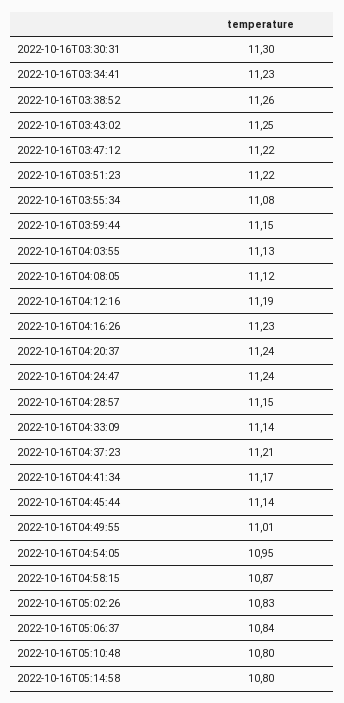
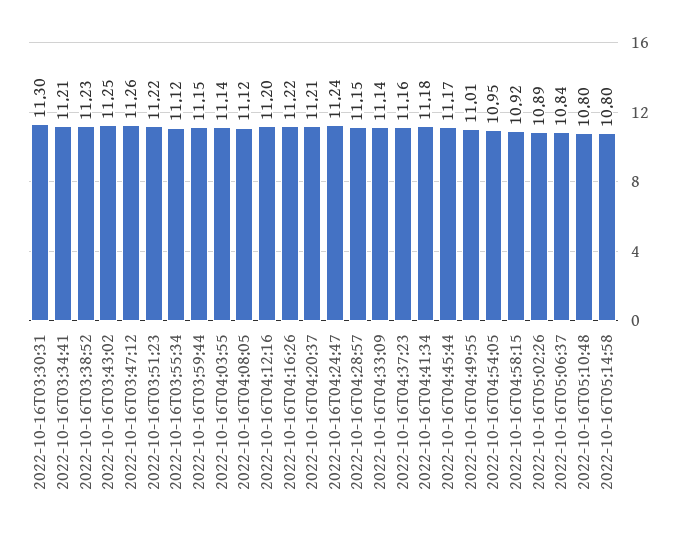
  {
    "2022-10-16T03:30:31": 11.3,
-   "2022-10-16T03:34:41": 11.23,
+   "2022-10-16T03:34:41": 11.21,
-   "2022-10-16T03:38:52": 11.26,
+   "2022-10-16T03:38:52": 11.23,
    "2022-10-16T03:43:02": 11.25,
-   "2022-10-16T03:47:12": 11.22,
+   "2022-10-16T03:47:12": 11.26,
    "2022-10-16T03:51:23": 11.22,
-   "2022-10-16T03:55:34": 11.08,
+   "2022-10-16T03:55:34": 11.12,
    "2022-10-16T03:59:44": 11.15,
-   "2022-10-16T04:03:55": 11.13,
+   "2022-10-16T04:03:55": 11.14,
    "2022-10-16T04:08:05": 11.12,
-   "2022-10-16T04:12:16": 11.19,
+   "2022-10-16T04:12:16": 11.2,
-   "2022-10-16T04:16:26": 11.23,
+   "2022-10-16T04:16:26": 11.22,
-   "2022-10-16T04:20:37": 11.24,
+   "2022-10-16T04:20:37": 11.21,
    "2022-10-16T04:24:47": 11.24,
    "2022-10-16T04:28:57": 11.15,
    "2022-10-16T04:33:09": 11.14,
-   "2022-10-16T04:37:23": 11.21,
+   "2022-10-16T04:37:23": 11.16,
-   "2022-10-16T04:41:34": 11.17,
+   "2022-10-16T04:41:34": 11.18,
-   "2022-10-16T04:45:44": 11.14,
+   "2022-10-16T04:45:44": 11.17,
    "2022-10-16T04:49:55": 11.01,
    "2022-10-16T04:54:05": 10.95,
-   "2022-10-16T04:58:15": 10.87,
+   "2022-10-16T04:58:15": 10.92,
-   "2022-10-16T05:02:26": 10.83,
+   "2022-10-16T05:02:26": 10.89,
    "2022-10-16T05:06:37": 10.84,
    "2022-10-16T05:10:48": 10.8,
    "2022-10-16T05:14:58": 10.8
  }

